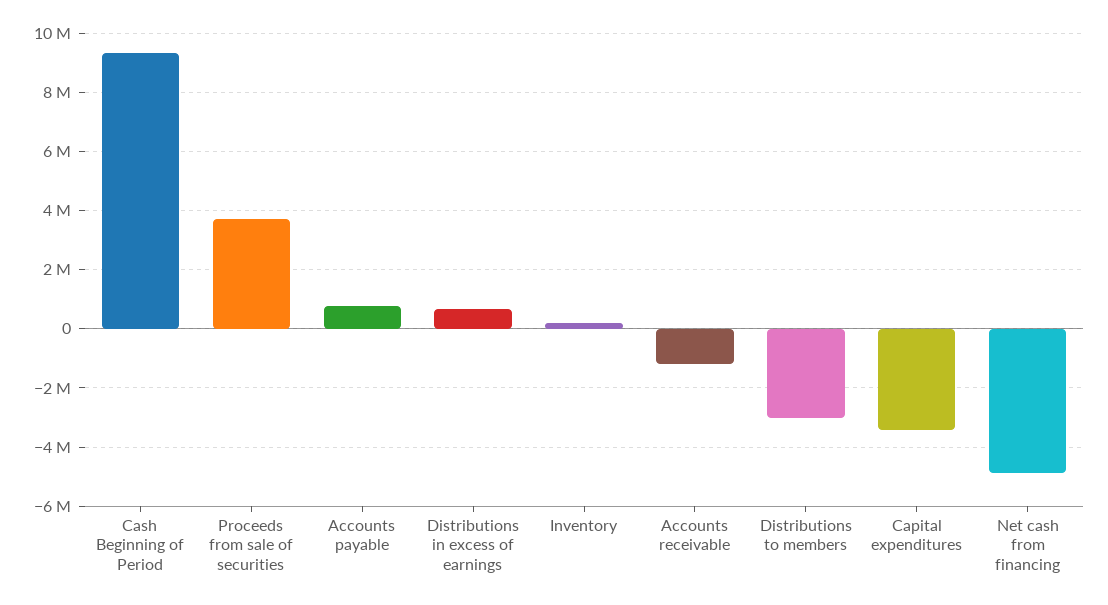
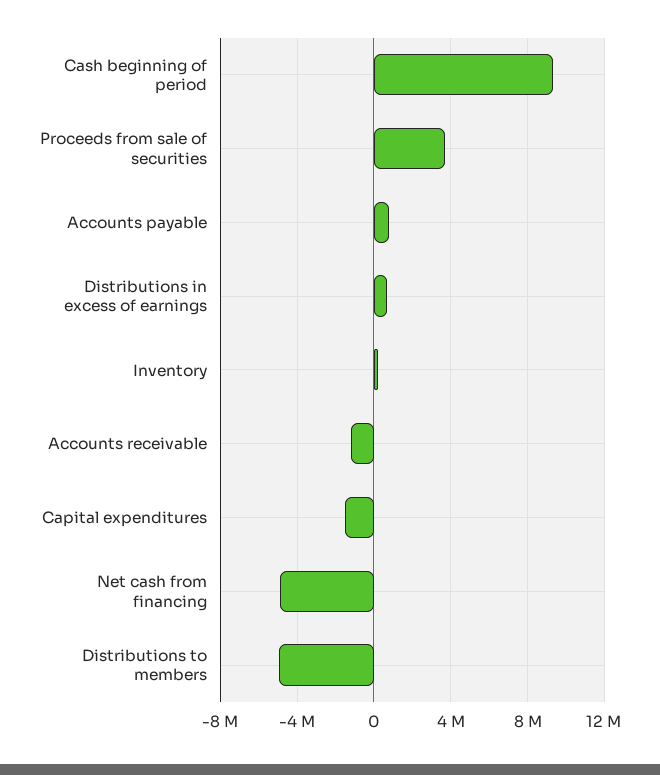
  {
    "Cash Beginning of Period": 9250000,
    "Proceeds from sale of securities": 3750000,
    "Accounts payable": 750000,
    "Distributions in excess of earnings": 750000,
    "Inventory": 250000,
    "Accounts receivable": -1250000,
-   "Distributions to members": -3000000,
+   "Distributions to members": -5000000,
-   "Capital expenditures": -3500000,
+   "Capital expenditures": -1500000,
    "Net cash from financing": -5000000
  }

